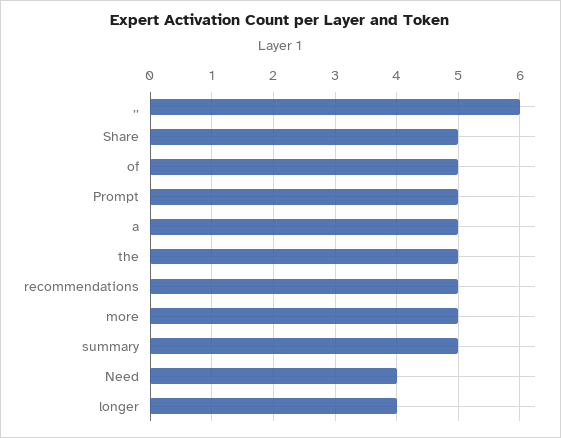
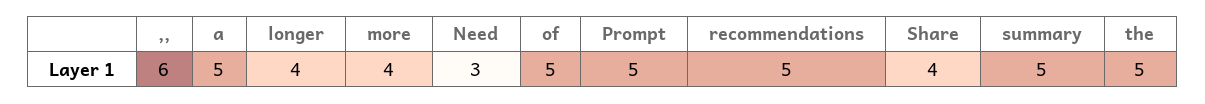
  {
    ",,": 6,
-   "Share": 5,
+   "Share": 4,
    "of": 5,
    "Prompt": 5,
    "a": 5,
    "the": 5,
    "recommendations": 5,
-   "more": 5,
+   "more": 4,
    "summary": 5,
-   "Need": 4,
+   "Need": 3,
    "longer": 4
  }

